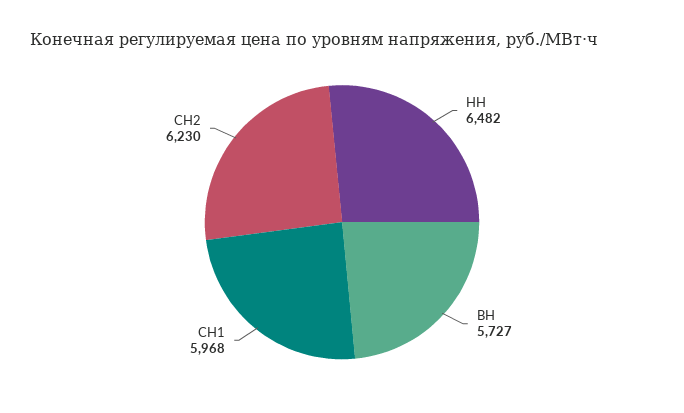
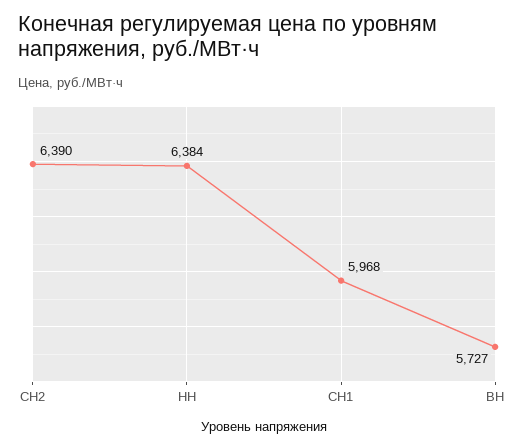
  {
-   "НН": 6482,
+   "НН": 6384,
    "ВН": 5727,
    "СН1": 5968,
-   "СН2": 6230
+   "СН2": 6390
  }

